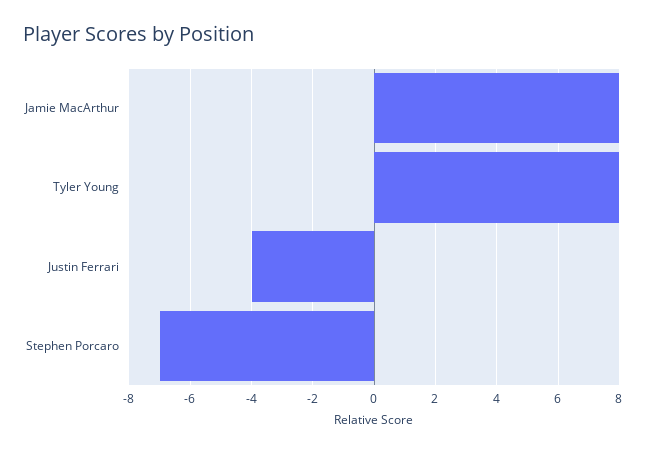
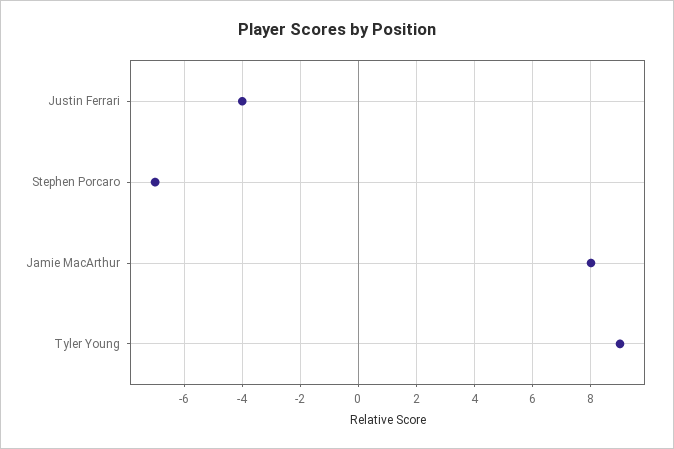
  {
    "Jamie MacArthur": 8,
-   "Tyler Young": 8,
+   "Tyler Young": 9,
    "Justin Ferrari": -4,
    "Stephen Porcaro": -7
  }

